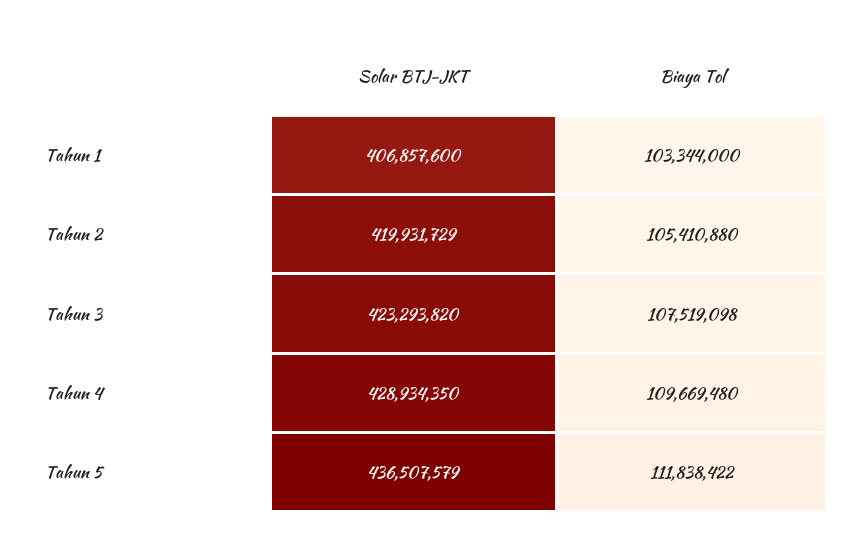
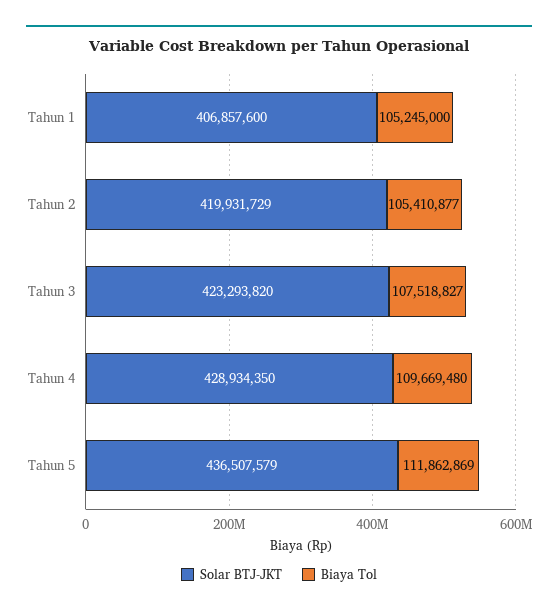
  {
    "Solar BTJ-JKT": {
      "Tahun 1": 406857600,
      "Tahun 2": 419931729,
      "Tahun 3": 423293820,
      "Tahun 4": 428934350,
      "Tahun 5": 436507579
    },
    "Biaya Tol": {
-     "Tahun 1": 103344000,
+     "Tahun 1": 105245000,
-     "Tahun 2": 105410880,
+     "Tahun 2": 105410877,
-     "Tahun 3": 107519098,
+     "Tahun 3": 107518827,
      "Tahun 4": 109669480,
-     "Tahun 5": 111838422
+     "Tahun 5": 111862869
    }
  }

